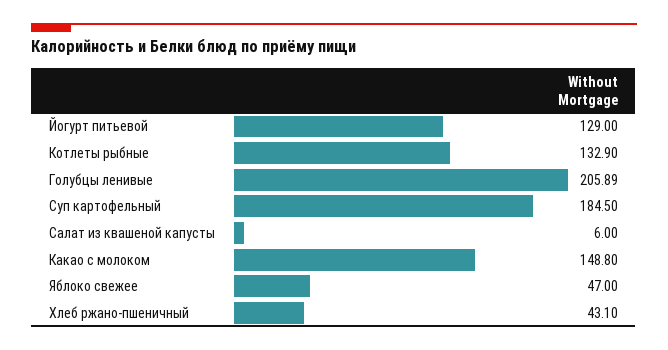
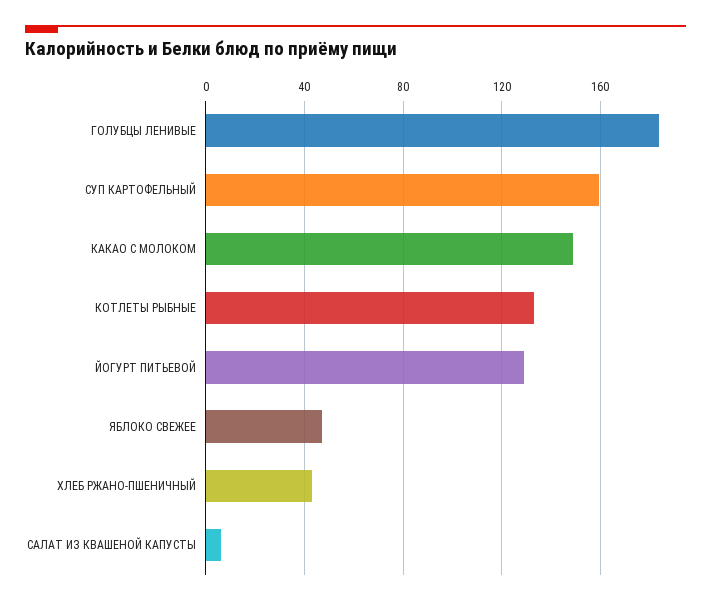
  {
    "Йогурт питьевой": 129,
    "Котлеты рыбные": 132.9,
-   "Голубцы ленивые": 205.89,
+   "Голубцы ленивые": 185,
-   "Суп картофельный": 184.5,
+   "Суп картофельный": 160,
    "Салат из квашеной капусты": 6,
    "Какао с молоком": 148.8,
    "Яблоко свежее": 47,
    "Хлеб ржано-пшеничный": 43.1
  }

